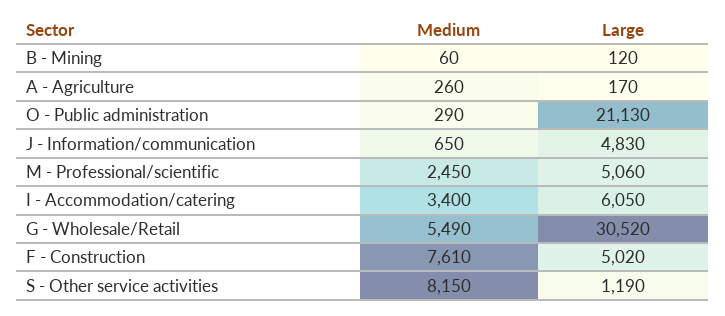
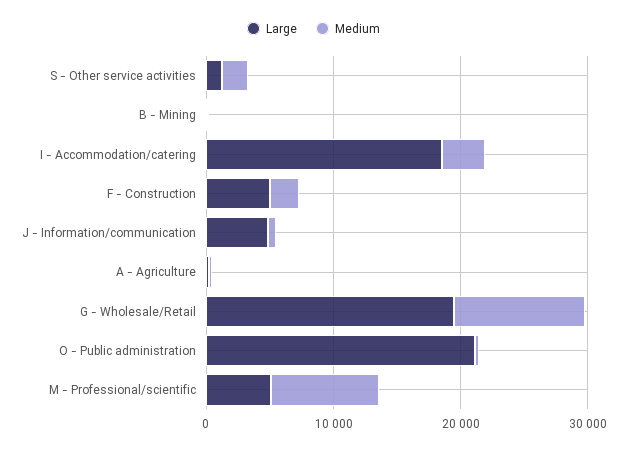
  {
    "Medium": {
      "B - Mining": 60,
      "A - Agriculture": 260,
      "O - Public administration": 290,
      "J - Information/communication": 650,
-     "M - Professional/scientific": 2450,
+     "M - Professional/scientific": 8000,
      "I - Accommodation/catering": 3400,
-     "G - Wholesale/Retail": 5490,
+     "G - Wholesale/Retail": 10000,
-     "F - Construction": 7610,
+     "F - Construction": 2000,
-     "S - Other service activities": 8150
+     "S - Other service activities": 2000
    },
    "Large": {
      "B - Mining": 120,
      "A - Agriculture": 170,
      "O - Public administration": 21130,
      "J - Information/communication": 4830,
      "M - Professional/scientific": 5060,
-     "I - Accommodation/catering": 6050,
+     "I - Accommodation/catering": 18000,
-     "G - Wholesale/Retail": 30520,
+     "G - Wholesale/Retail": 20000,
      "F - Construction": 5020,
      "S - Other service activities": 1190
    }
  }

